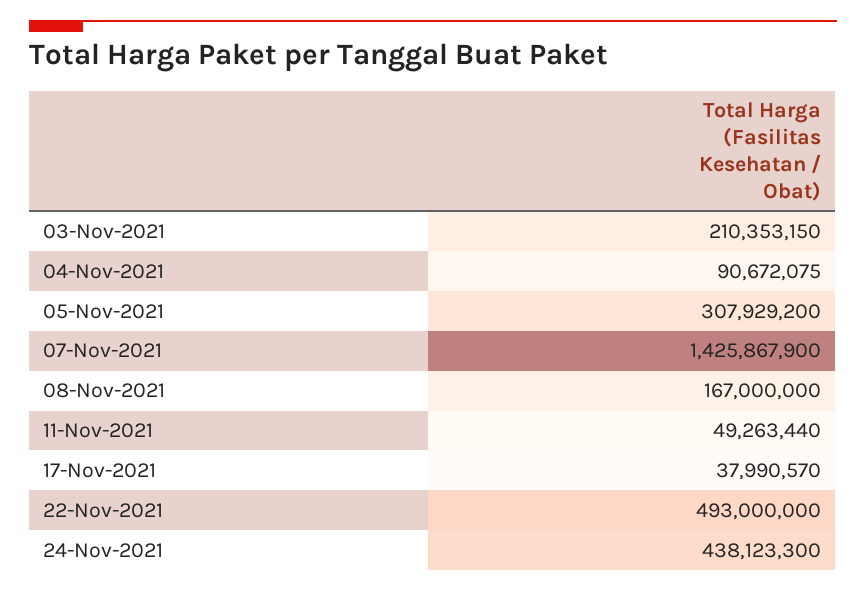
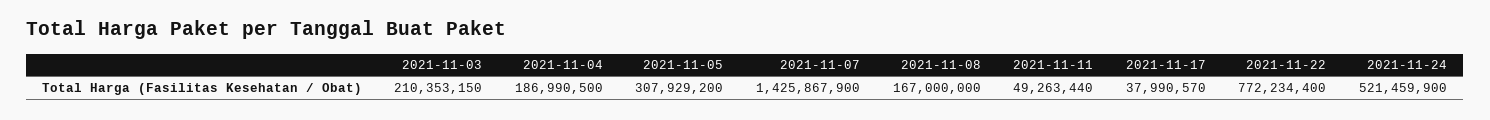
  {
    "03-Nov-2021": 210353150,
-   "04-Nov-2021": 90672075,
+   "04-Nov-2021": 186990500,
    "05-Nov-2021": 307929200,
    "07-Nov-2021": 1425867900,
    "08-Nov-2021": 167000000,
    "11-Nov-2021": 49263440,
    "17-Nov-2021": 37990570,
-   "22-Nov-2021": 493000000,
+   "22-Nov-2021": 772234400,
-   "24-Nov-2021": 438123300
+   "24-Nov-2021": 521459900
  }

